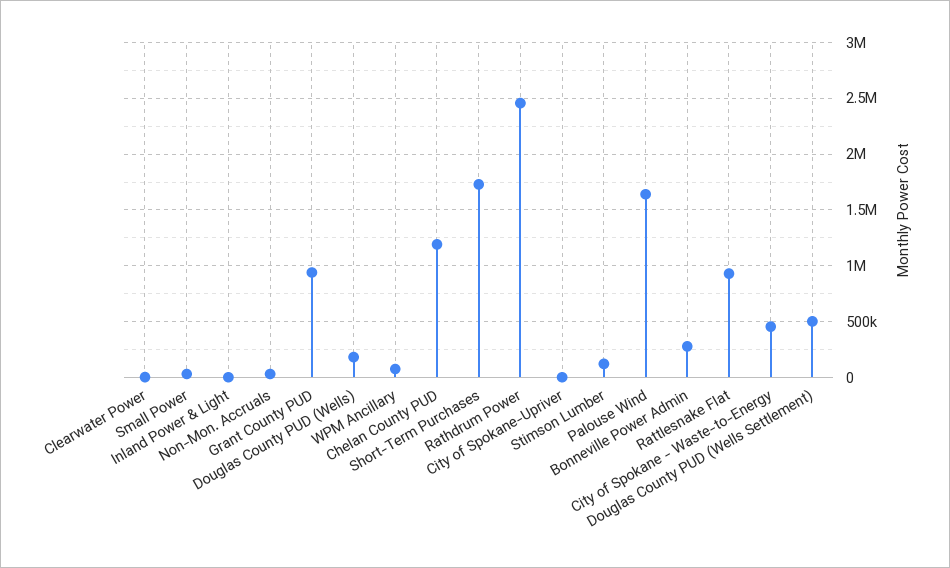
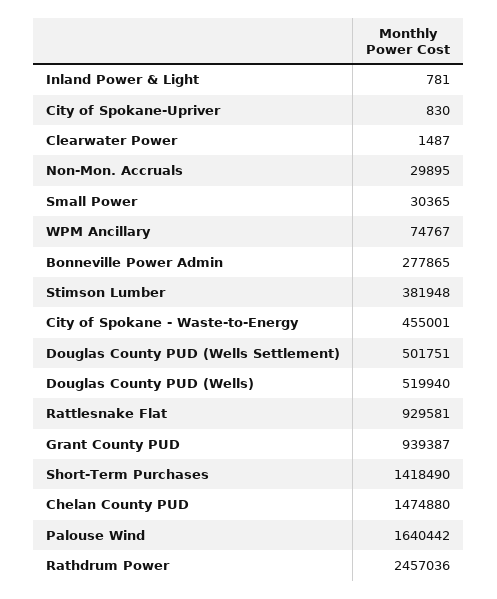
  {
    "Clearwater Power": 1487,
    "Small Power": 30365,
    "Inland Power & Light": 781,
    "Non-Mon. Accruals": 29895,
    "Grant County PUD": 939387,
-   "Douglas County PUD (Wells)": 200000,
+   "Douglas County PUD (Wells)": 519940,
    "WPM Ancillary": 74767,
-   "Chelan County PUD": 1200000,
+   "Chelan County PUD": 1474880,
-   "Short-Term Purchases": 1700000,
+   "Short-Term Purchases": 1418490,
    "Rathdrum Power": 2457036,
    "City of Spokane-Upriver": 830,
-   "Stimson Lumber": 100000,
+   "Stimson Lumber": 381948,
    "Palouse Wind": 1640442,
    "Bonneville Power Admin": 277865,
    "Rattlesnake Flat": 929581,
    "City of Spokane - Waste-to-Energy": 455001,
    "Douglas County PUD (Wells Settlement)": 501751
  }

